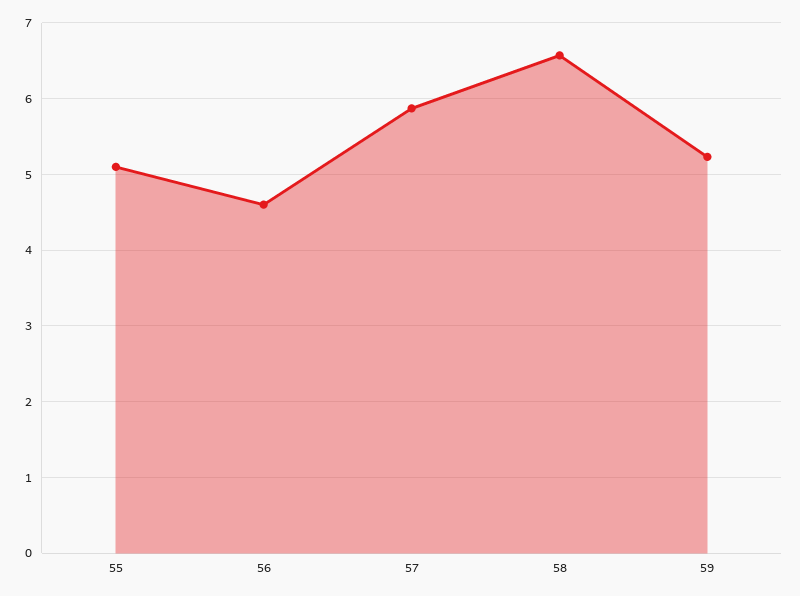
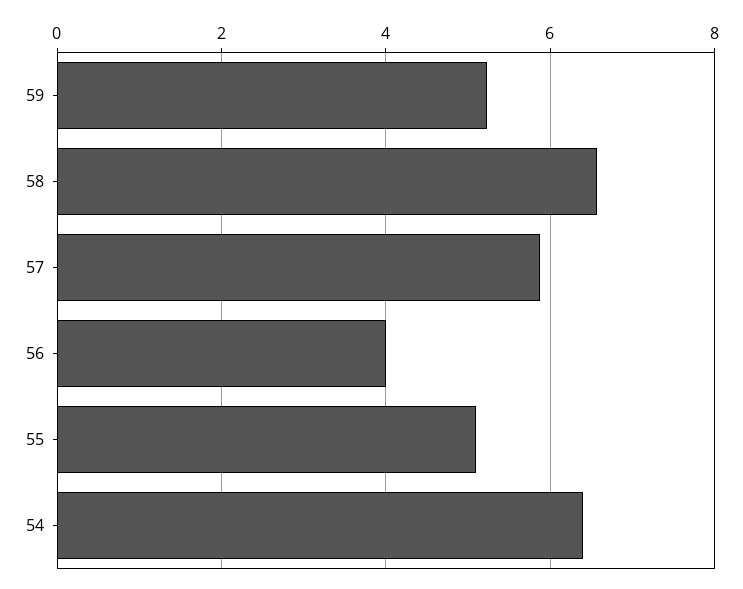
  {
    "55": 5.1,
-   "56": 4.6,
+   "56": 4,
    "57": 5.9,
    "58": 6.6,
-   "59": 5.2
+   "59": 5.2,
+   "54": 6.4
  }

